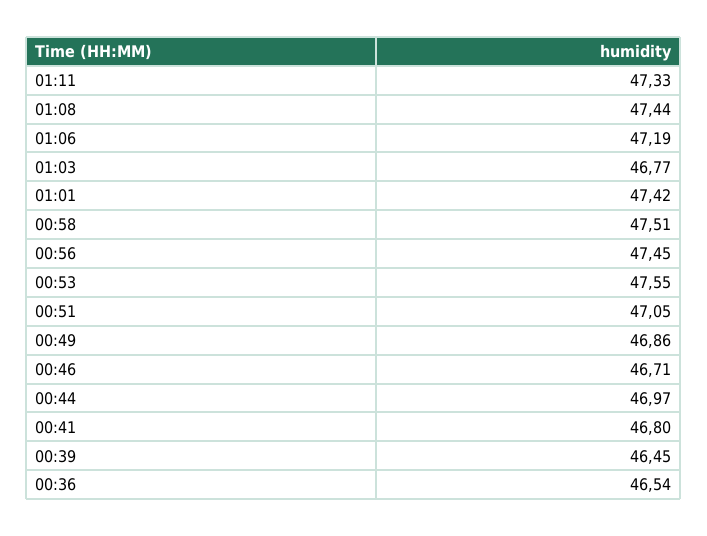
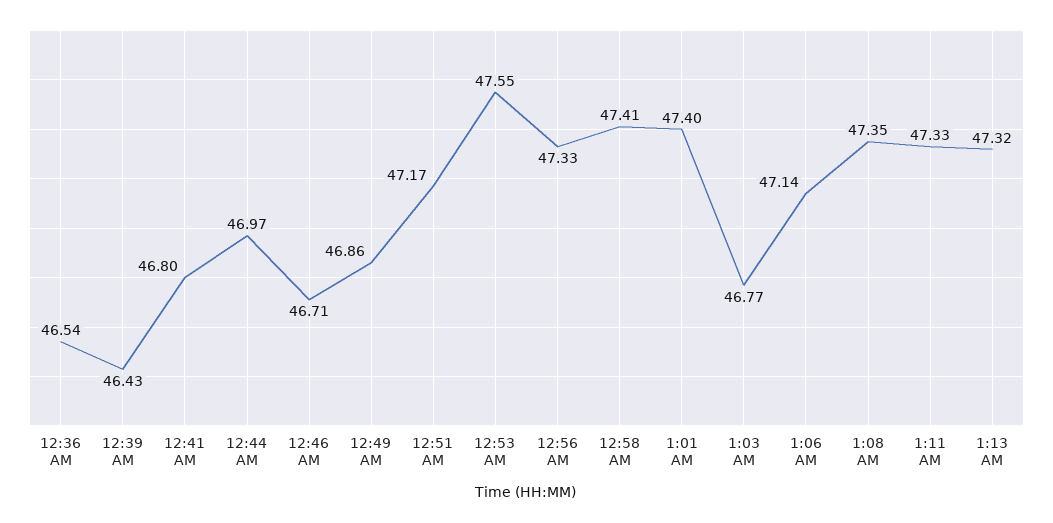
  {
    "01:11": 47.33,
-   "01:08": 47.44,
+   "01:08": 47.35,
-   "01:06": 47.19,
+   "01:06": 47.14,
    "01:03": 46.77,
-   "01:01": 47.42,
+   "01:01": 47.4,
-   "00:58": 47.51,
+   "00:58": 47.41,
-   "00:56": 47.45,
+   "00:56": 47.33,
    "00:53": 47.55,
-   "00:51": 47.05,
+   "00:51": 47.17,
    "00:49": 46.86,
    "00:46": 46.71,
    "00:44": 46.97,
    "00:41": 46.8,
-   "00:39": 46.45,
+   "00:39": 46.43,
-   "00:36": 46.54
+   "00:36": 46.54,
+   "1:13 AM": 47.32
  }

